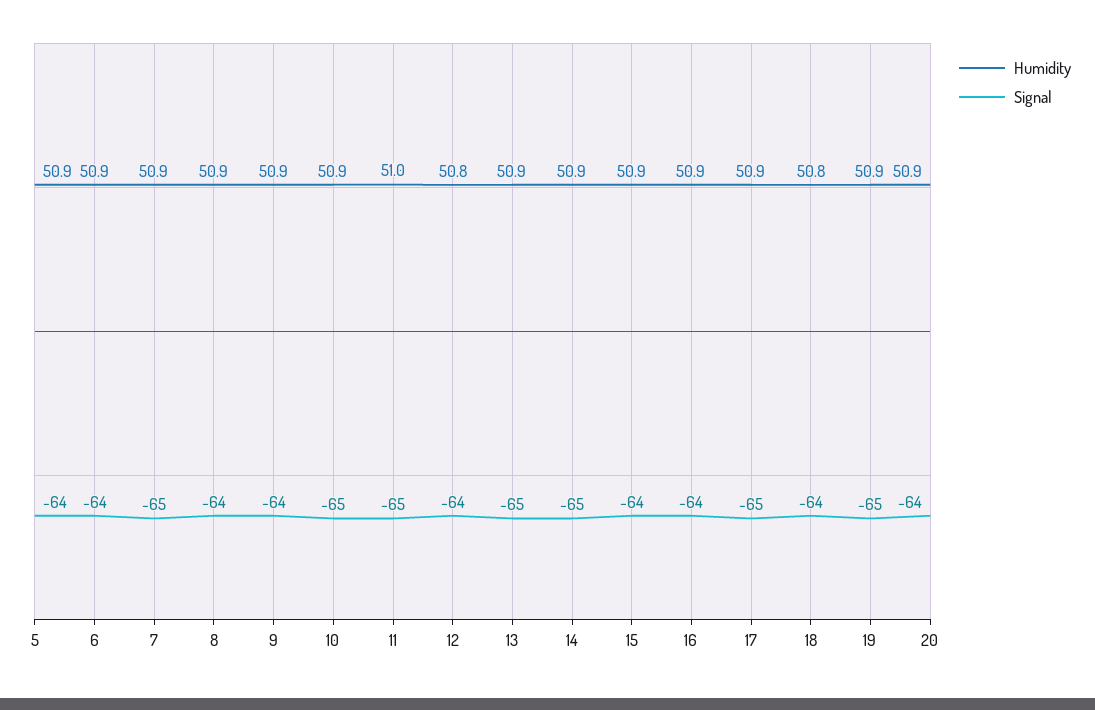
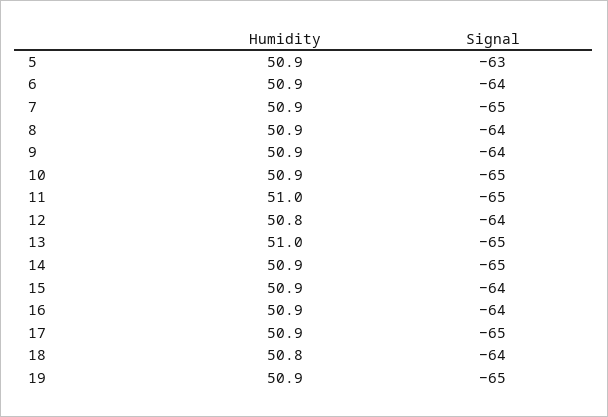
  {
    "Humidity": {
      "5": 50.9,
      "6": 50.9,
      "7": 50.9,
      "8": 50.9,
      "9": 50.9,
      "10": 50.9,
      "11": 51,
      "12": 50.8,
-     "13": 50.9,
+     "13": 51,
      "14": 50.9,
      "15": 50.9,
      "16": 50.9,
      "17": 50.9,
      "18": 50.8,
-     "19": 50.9,
+     "19": 50.9
-     "20": 50.9
    },
    "Signal": {
-     "5": -64,
+     "5": -63,
      "6": -64,
      "7": -65,
      "8": -64,
      "9": -64,
      "10": -65,
      "11": -65,
      "12": -64,
      "13": -65,
      "14": -65,
      "15": -64,
      "16": -64,
      "17": -65,
      "18": -64,
-     "19": -65,
+     "19": -65
-     "20": -64
    }
  }

